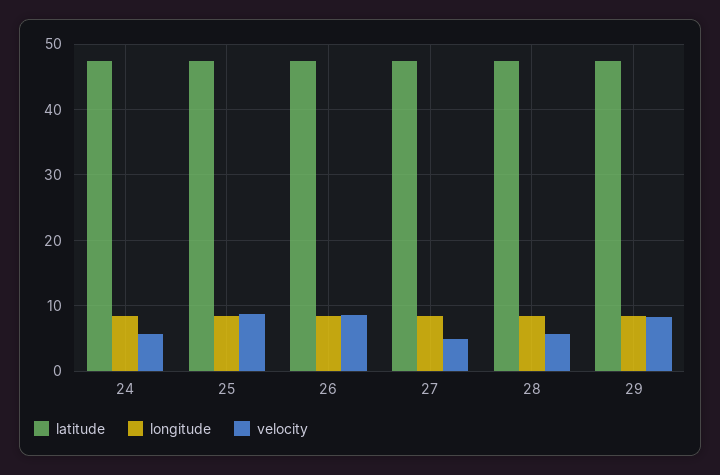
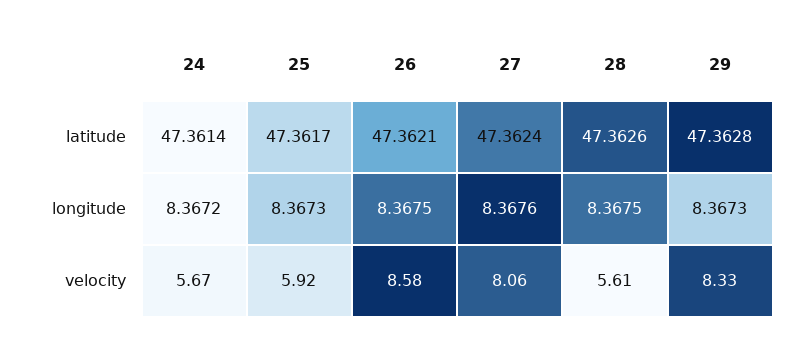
  {
    "latitude": {
      "24": 47.3614,
      "25": 47.3617,
      "26": 47.3621,
      "27": 47.3624,
      "28": 47.3626,
      "29": 47.3628
    },
    "longitude": {
      "24": 8.3672,
      "25": 8.3673,
      "26": 8.3675,
      "27": 8.3676,
      "28": 8.3675,
      "29": 8.3673
    },
    "velocity": {
      "24": 5.67,
-     "25": 9,
+     "25": 5.92,
      "26": 8.58,
-     "27": 5,
+     "27": 8.06,
      "28": 5.61,
      "29": 8.33
    }
  }

